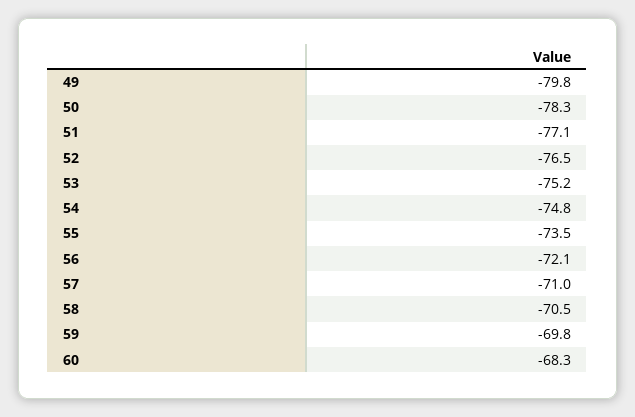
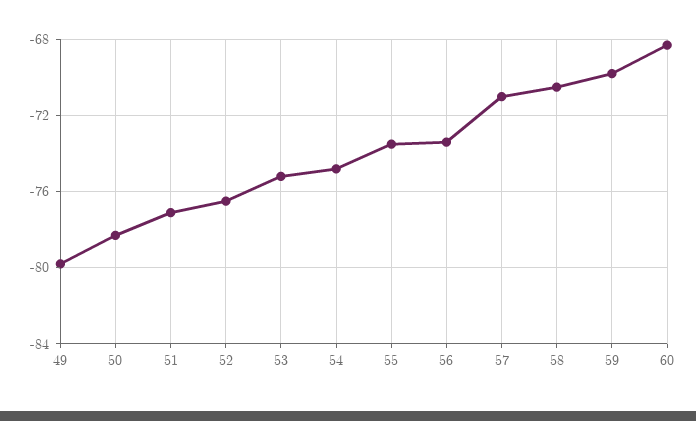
  {
    "49": -79.8,
    "50": -78.3,
    "51": -77.1,
    "52": -76.5,
    "53": -75.2,
    "54": -74.8,
    "55": -73.5,
-   "56": -72.1,
+   "56": -73.5,
    "57": -71,
    "58": -70.5,
    "59": -69.8,
    "60": -68.3
  }

